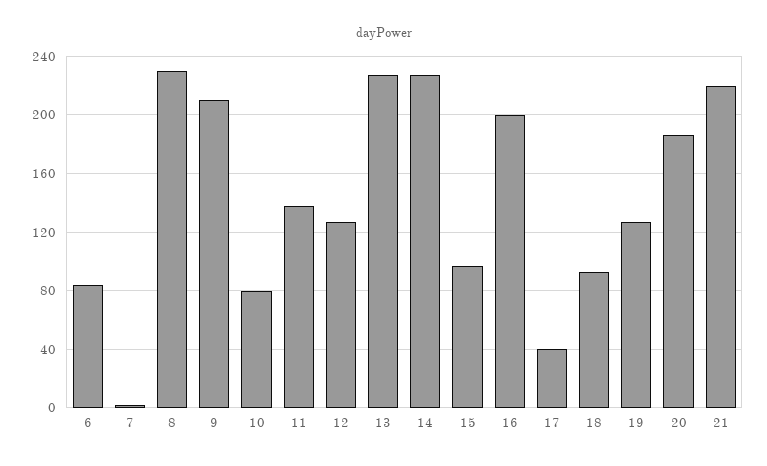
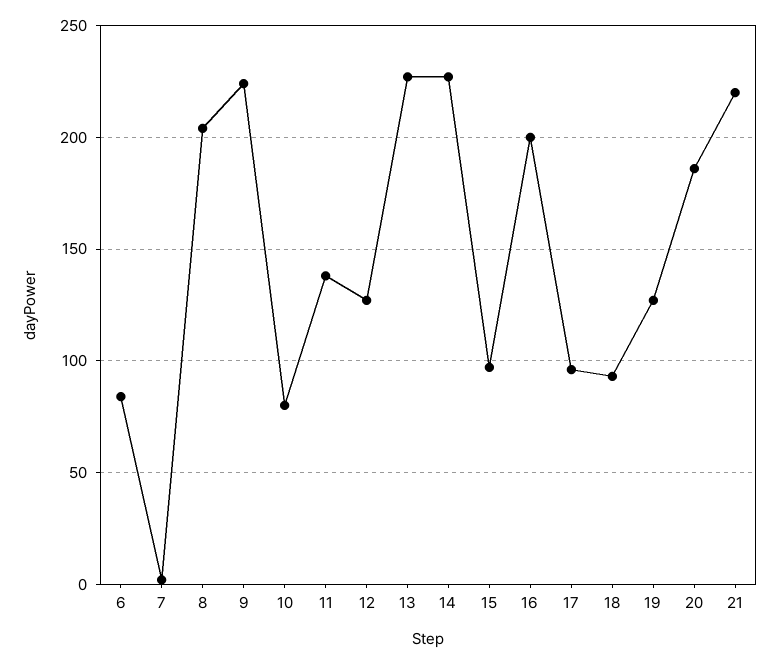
  {
    "6": 85,
    "7": 0,
-   "8": 230,
+   "8": 205,
-   "9": 210,
+   "9": 225,
    "10": 80,
    "11": 140,
    "12": 125,
    "13": 225,
    "14": 225,
    "15": 95,
    "16": 200,
-   "17": 40,
+   "17": 95,
    "18": 95,
    "19": 125,
    "20": 185,
    "21": 220
  }

